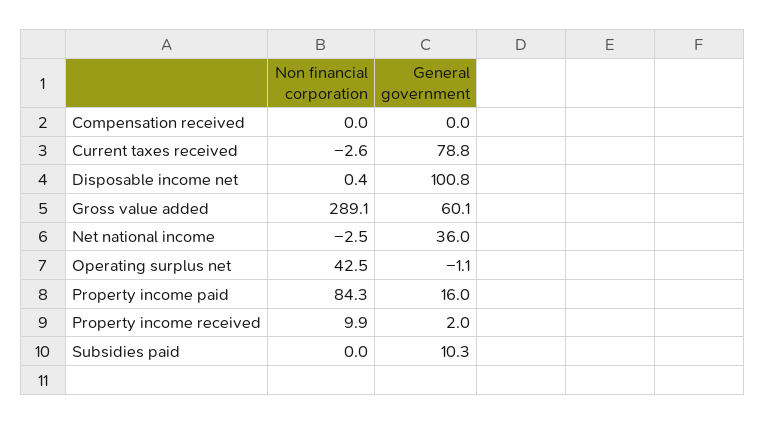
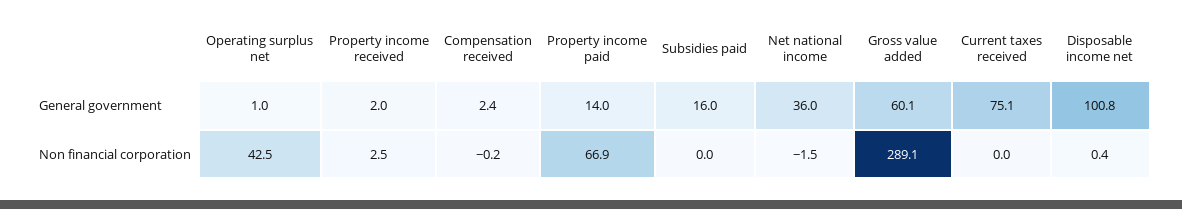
  {
    "Non financial corporation": {
-     "Compensation received": 0,
+     "Compensation received": -0.2,
-     "Current taxes received": -2.6,
+     "Current taxes received": 0,
      "Disposable income net": 0.4,
      "Gross value added": 289.1,
-     "Net national income": -2.5,
+     "Net national income": -1.5,
      "Operating surplus net": 42.5,
-     "Property income paid": 84.3,
+     "Property income paid": 66.9,
-     "Property income received": 9.9,
+     "Property income received": 2.5,
      "Subsidies paid": 0
    },
    "General government": {
-     "Compensation received": 0,
+     "Compensation received": 2.4,
-     "Current taxes received": 78.8,
+     "Current taxes received": 75.1,
      "Disposable income net": 100.8,
      "Gross value added": 60.1,
      "Net national income": 36,
-     "Operating surplus net": -1.1,
+     "Operating surplus net": 1,
-     "Property income paid": 16,
+     "Property income paid": 14,
      "Property income received": 2,
-     "Subsidies paid": 10.3
+     "Subsidies paid": 16
    }
  }

